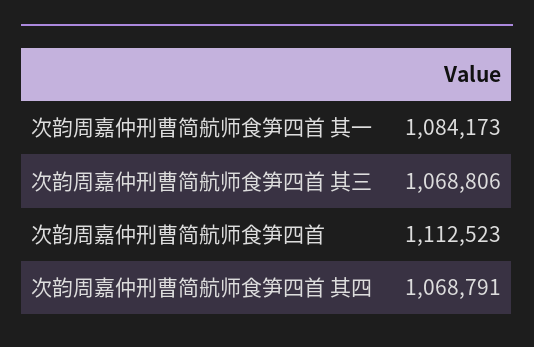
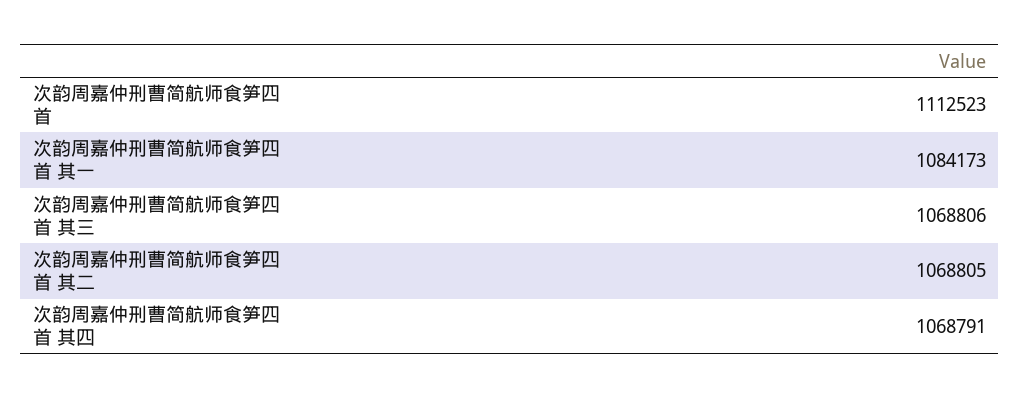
  {
    "次韵周嘉仲刑曹简航师食笋四首 其一": 1084173,
    "次韵周嘉仲刑曹简航师食笋四首 其三": 1068806,
    "次韵周嘉仲刑曹简航师食笋四首": 1112523,
-   "次韵周嘉仲刑曹简航师食笋四首 其四": 1068791
+   "次韵周嘉仲刑曹简航师食笋四首 其四": 1068791,
+   "次韵周嘉仲刑曹简航师食笋四首 其二": 1068805
  }

